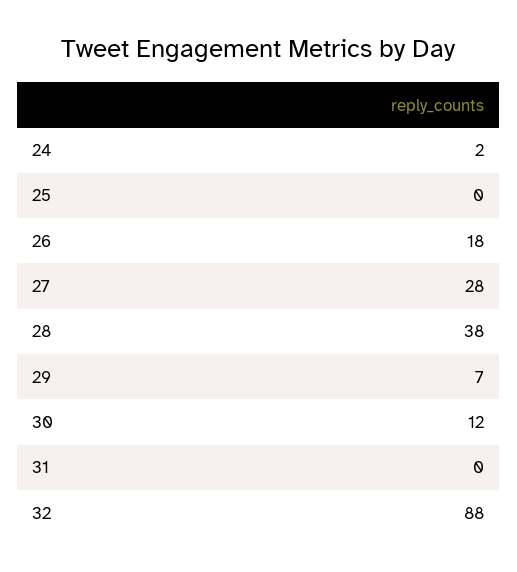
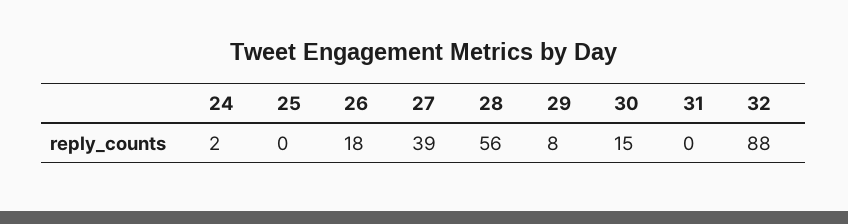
  {
    "24": 2,
    "25": 0,
    "26": 18,
-   "27": 28,
+   "27": 39,
-   "28": 38,
+   "28": 56,
-   "29": 7,
+   "29": 8,
-   "30": 12,
+   "30": 15,
    "31": 0,
    "32": 88
  }

